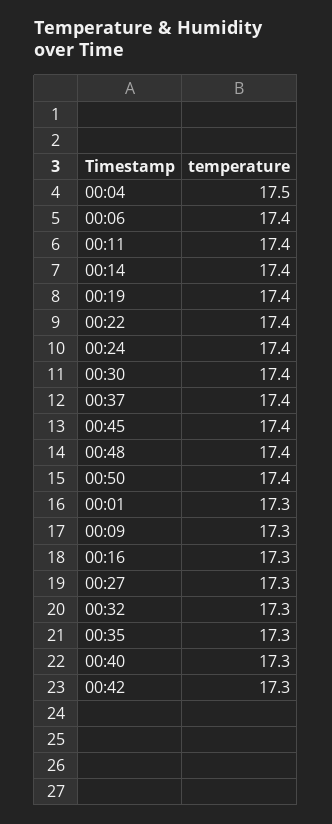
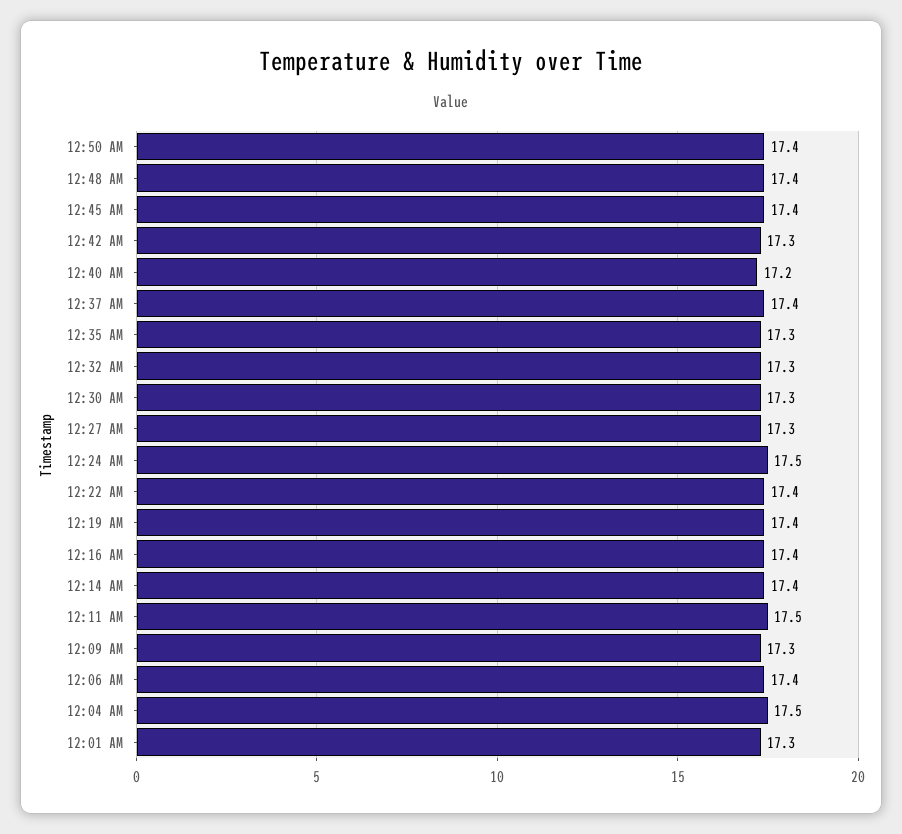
  {
    "00:04": 17.5,
    "00:06": 17.4,
-   "00:11": 17.4,
+   "00:11": 17.5,
    "00:14": 17.4,
    "00:19": 17.4,
    "00:22": 17.4,
-   "00:24": 17.4,
+   "00:24": 17.5,
-   "00:30": 17.4,
+   "00:30": 17.3,
    "00:37": 17.4,
    "00:45": 17.4,
    "00:48": 17.4,
    "00:50": 17.4,
    "00:01": 17.3,
    "00:09": 17.3,
-   "00:16": 17.3,
+   "00:16": 17.4,
    "00:27": 17.3,
    "00:32": 17.3,
    "00:35": 17.3,
-   "00:40": 17.3,
+   "00:40": 17.2,
    "00:42": 17.3
  }

